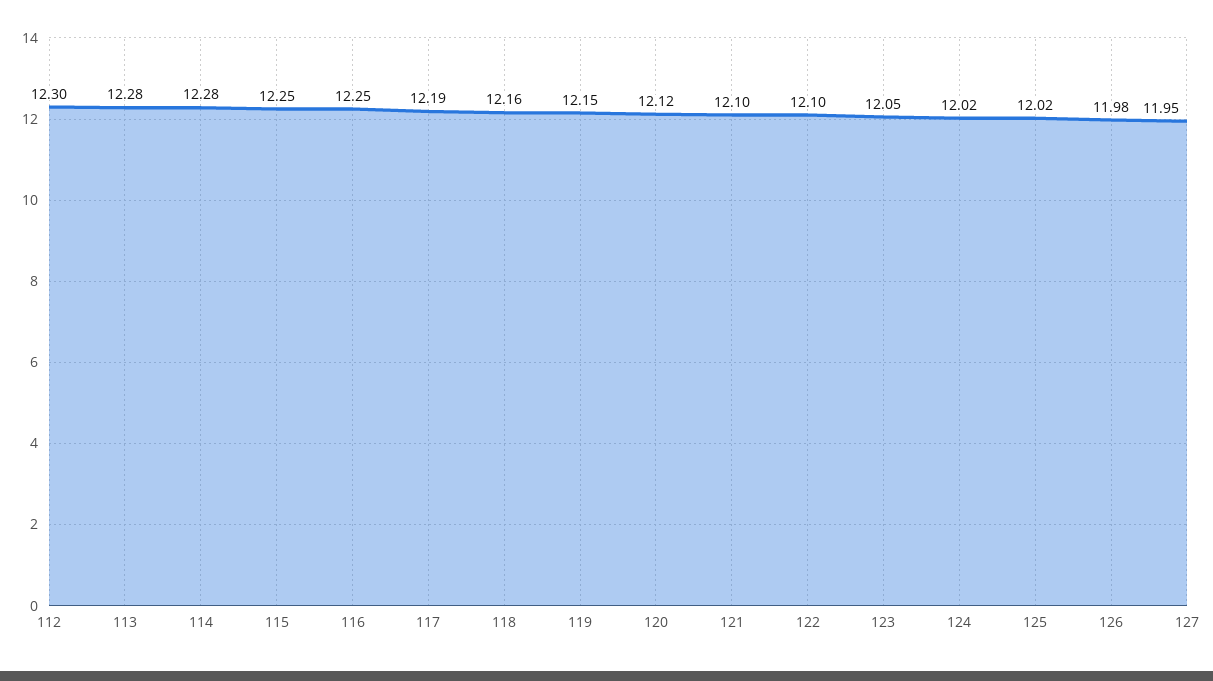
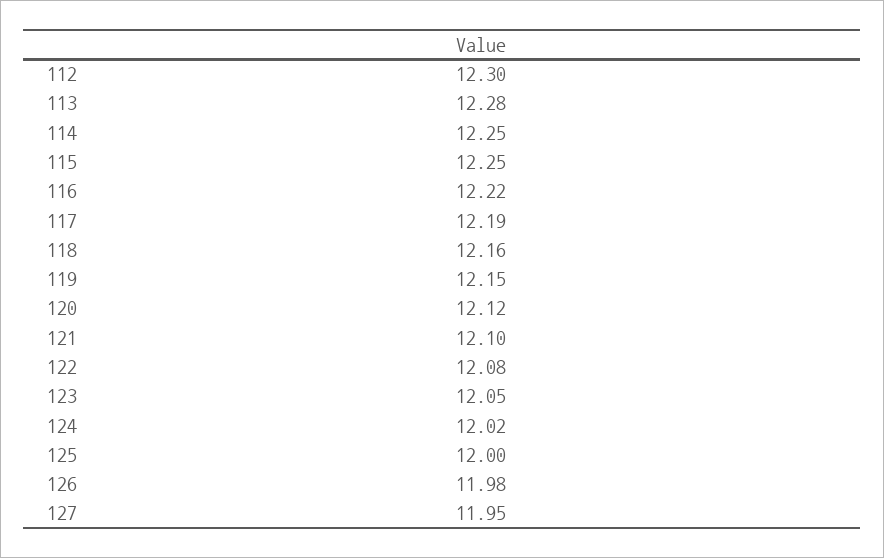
  {
    "112": 12.3,
    "113": 12.28,
-   "114": 12.28,
+   "114": 12.25,
    "115": 12.25,
-   "116": 12.25,
+   "116": 12.22,
    "117": 12.19,
    "118": 12.16,
    "119": 12.15,
    "120": 12.12,
    "121": 12.1,
-   "122": 12.1,
+   "122": 12.08,
    "123": 12.05,
    "124": 12.02,
-   "125": 12.02,
+   "125": 12,
    "126": 11.98,
    "127": 11.95
  }

